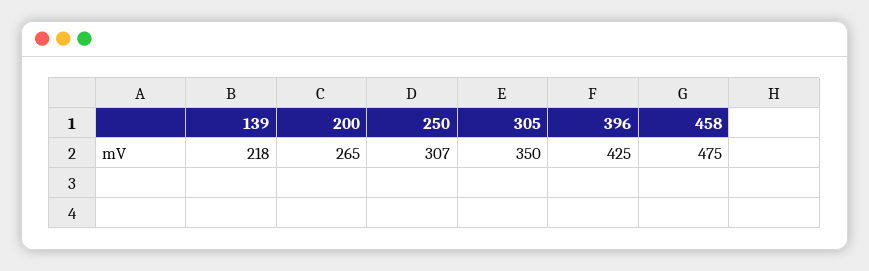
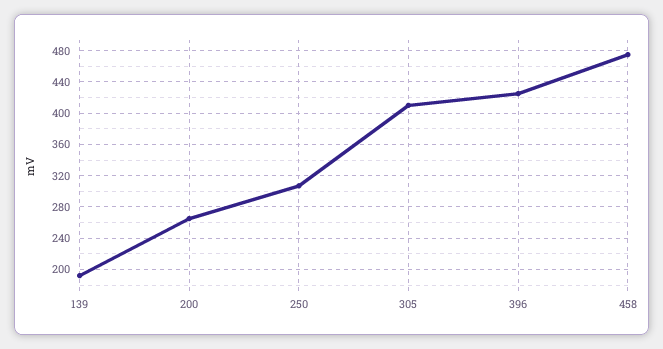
  {
-   "139": 218,
+   "139": 190,
    "200": 265,
    "250": 307,
-   "305": 350,
+   "305": 410,
    "396": 425,
    "458": 475
  }

